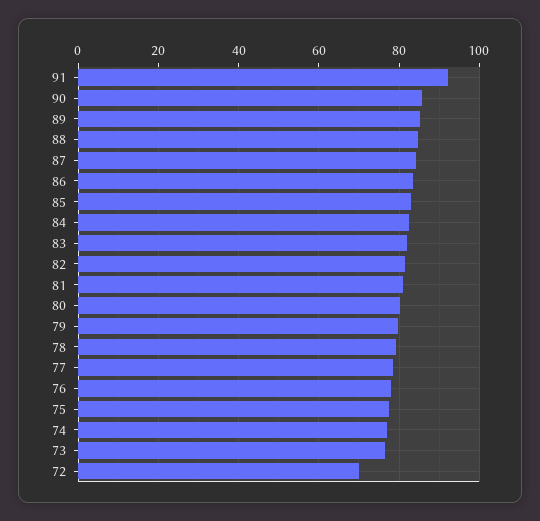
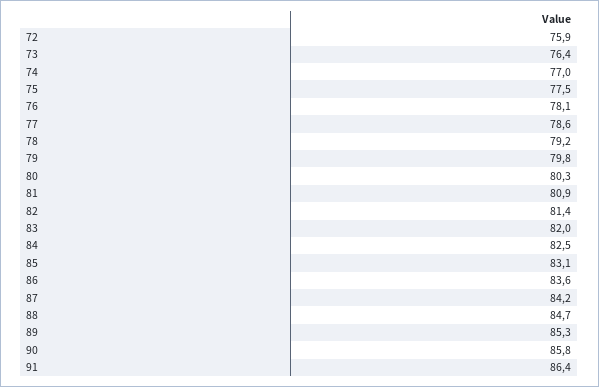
  {
-   "91": 92,
+   "91": 86.4,
    "90": 85.8,
    "89": 85.3,
    "88": 84.7,
    "87": 84.2,
    "86": 83.6,
    "85": 83.1,
    "84": 82.5,
    "83": 82,
    "82": 81.4,
    "81": 80.9,
    "80": 80.3,
    "79": 79.8,
    "78": 79.2,
    "77": 78.6,
    "76": 78.1,
    "75": 77.5,
    "74": 77,
    "73": 76.4,
-   "72": 70
+   "72": 75.9
  }

